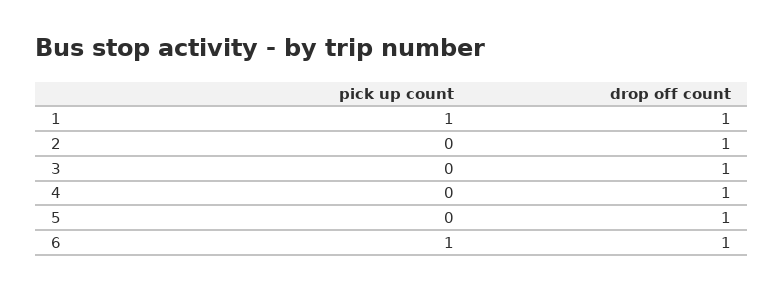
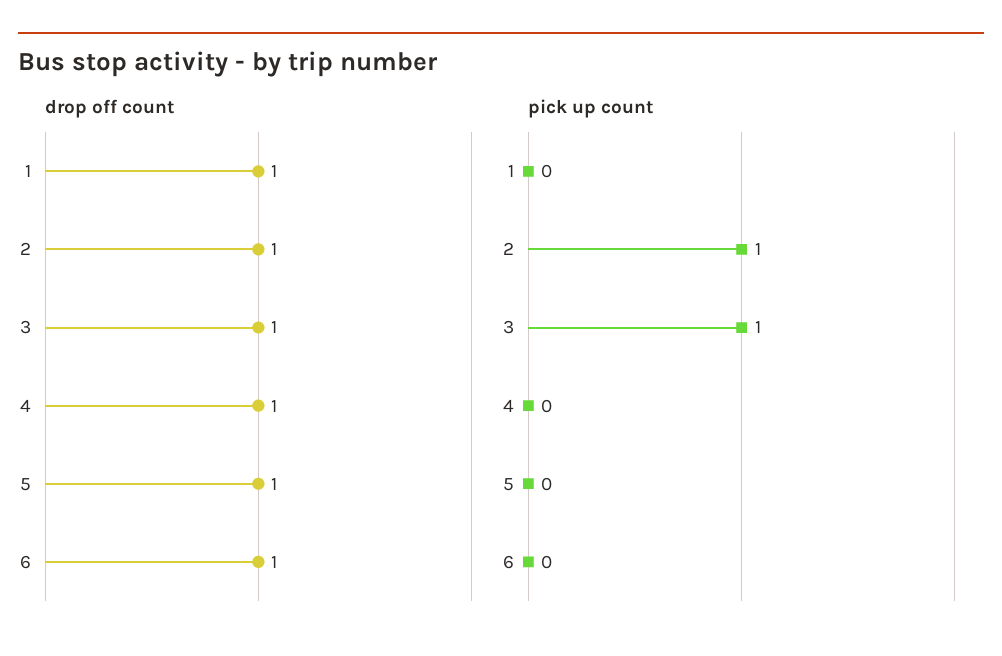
  {
    "pick up count": {
-     "1": 1,
+     "1": 0,
-     "2": 0,
+     "2": 1,
-     "3": 0,
+     "3": 1,
      "4": 0,
      "5": 0,
-     "6": 1
+     "6": 0
    },
    "drop off count": {
      "1": 1,
      "2": 1,
      "3": 1,
      "4": 1,
      "5": 1,
      "6": 1
    }
  }

